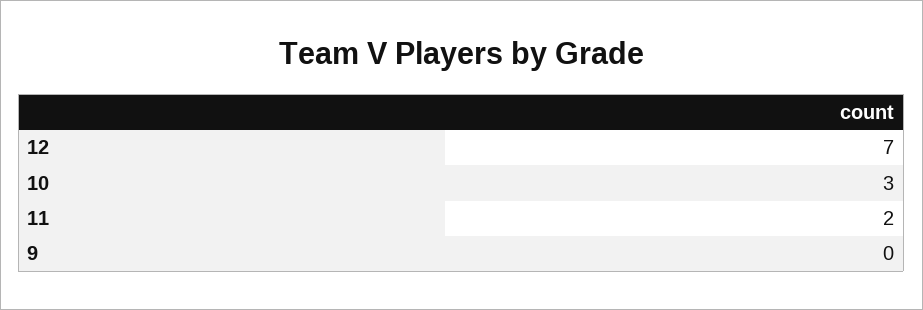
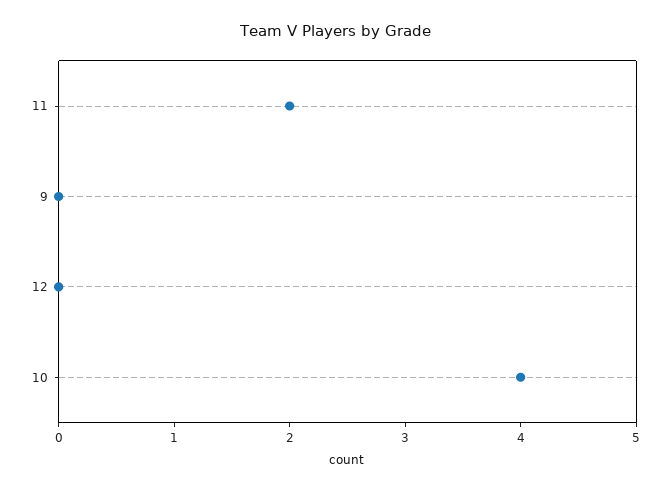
  {
-   "12": 7,
+   "12": 0,
-   "10": 3,
+   "10": 4,
    "11": 2,
    "9": 0
  }

